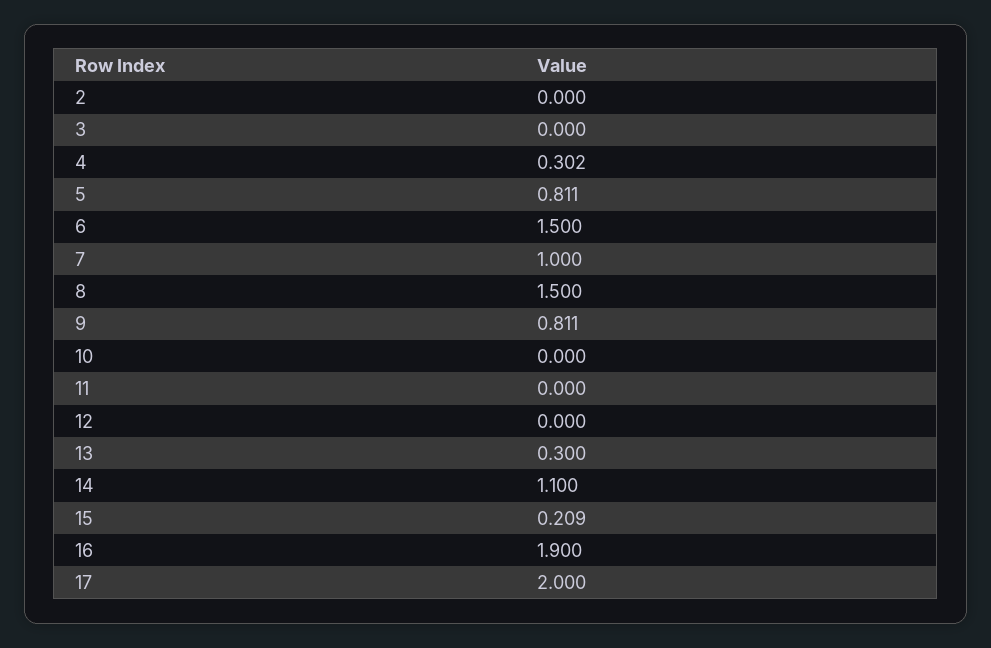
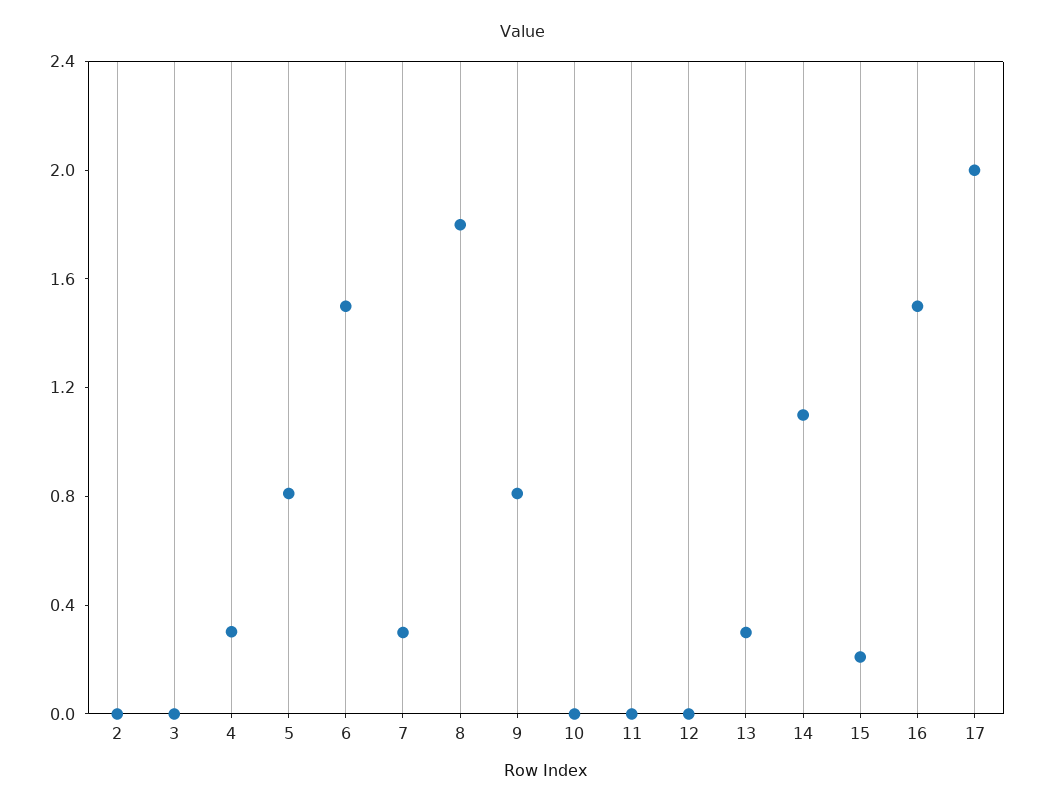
  {
    "2": 0,
    "3": 0,
    "4": 0.302,
    "5": 0.811,
    "6": 1.5,
-   "7": 1,
+   "7": 0.3,
-   "8": 1.5,
+   "8": 1.8,
    "9": 0.811,
    "10": 0,
    "11": 0,
    "12": 0,
    "13": 0.3,
    "14": 1.1,
    "15": 0.209,
-   "16": 1.9,
+   "16": 1.5,
    "17": 2
  }

